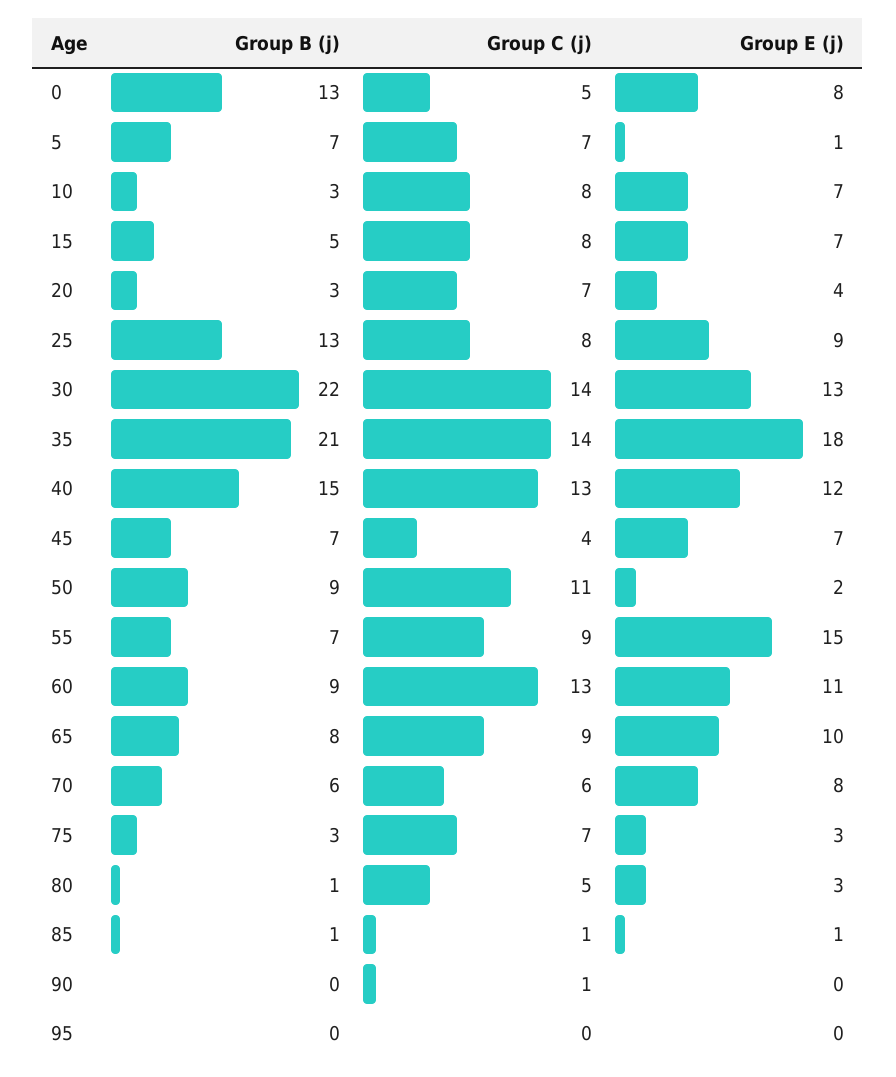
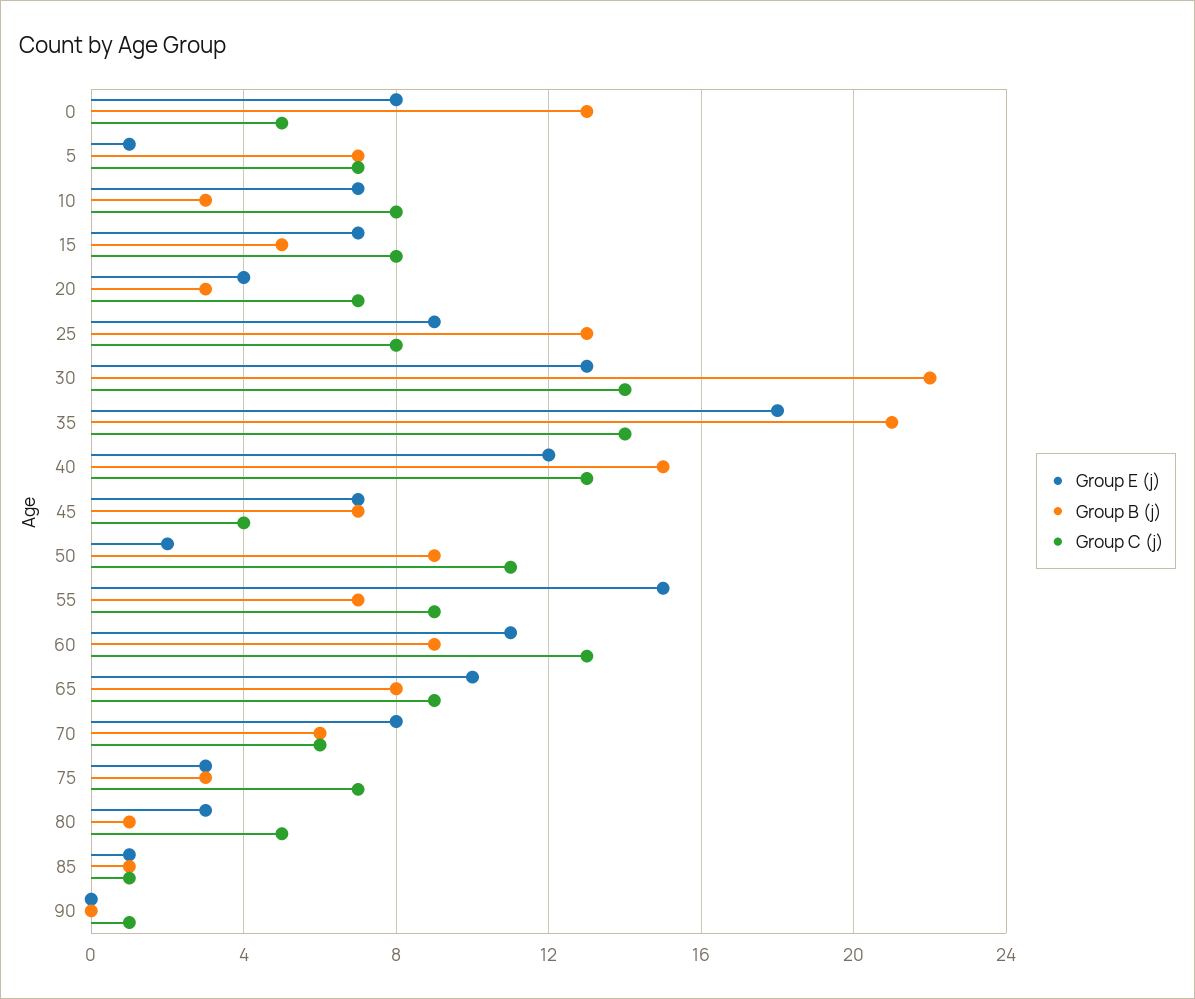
  {
    "Group B (j)": {
      "0": 13,
      "5": 7,
      "10": 3,
      "15": 5,
      "20": 3,
      "25": 13,
      "30": 22,
      "35": 21,
      "40": 15,
      "45": 7,
      "50": 9,
      "55": 7,
      "60": 9,
      "65": 8,
      "70": 6,
      "75": 3,
      "80": 1,
      "85": 1,
-     "90": 0,
+     "90": 0
-     "95": 0
    },
    "Group C (j)": {
      "0": 5,
      "5": 7,
      "10": 8,
      "15": 8,
      "20": 7,
      "25": 8,
      "30": 14,
      "35": 14,
      "40": 13,
      "45": 4,
      "50": 11,
      "55": 9,
      "60": 13,
      "65": 9,
      "70": 6,
      "75": 7,
      "80": 5,
      "85": 1,
-     "90": 1,
+     "90": 1
-     "95": 0
    },
    "Group E (j)": {
      "0": 8,
      "5": 1,
      "10": 7,
      "15": 7,
      "20": 4,
      "25": 9,
      "30": 13,
      "35": 18,
      "40": 12,
      "45": 7,
      "50": 2,
      "55": 15,
      "60": 11,
      "65": 10,
      "70": 8,
      "75": 3,
      "80": 3,
      "85": 1,
-     "90": 0,
+     "90": 0
-     "95": 0
    }
  }

